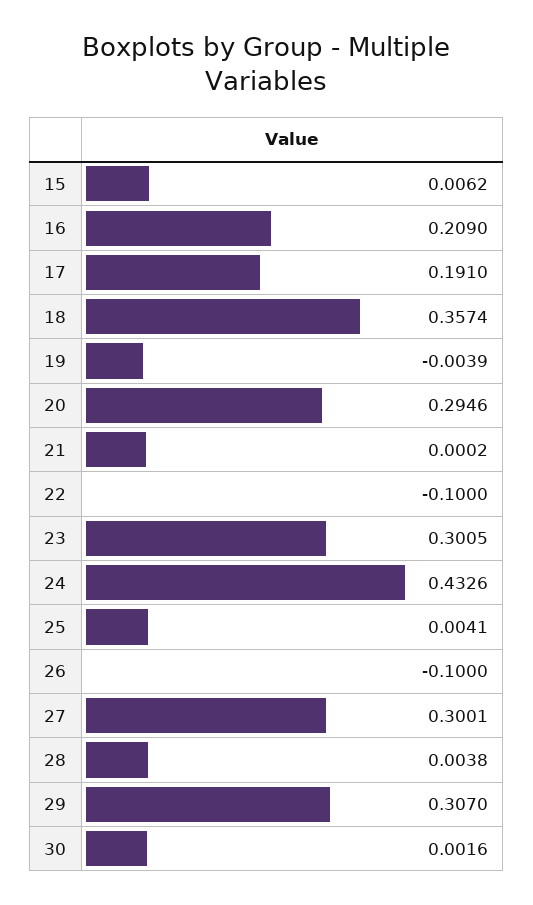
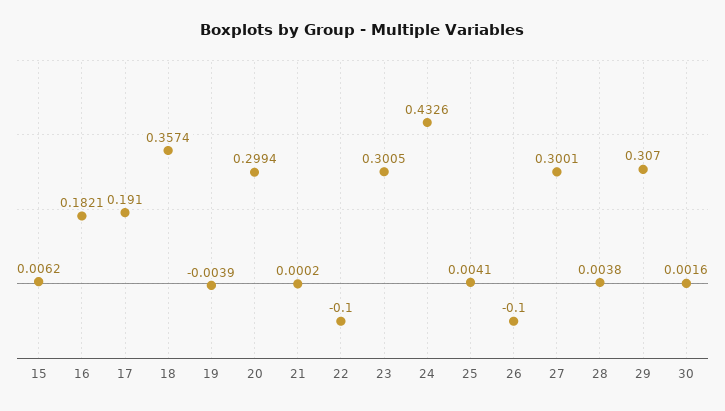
  {
    "15": 0.0062,
-   "16": 0.209,
+   "16": 0.1821,
    "17": 0.191,
    "18": 0.3574,
    "19": -0.0039,
-   "20": 0.2946,
+   "20": 0.2994,
    "21": 0.0002,
    "22": -0.1,
    "23": 0.3005,
    "24": 0.4326,
    "25": 0.0041,
    "26": -0.1,
    "27": 0.3001,
    "28": 0.0038,
    "29": 0.307,
    "30": 0.0016
  }

